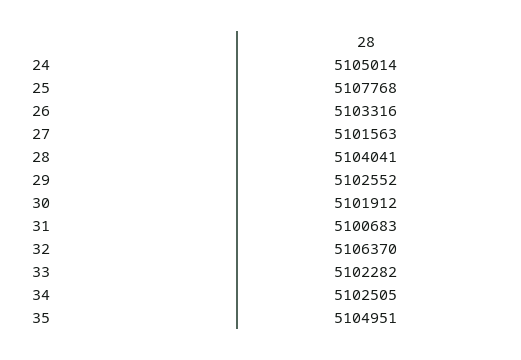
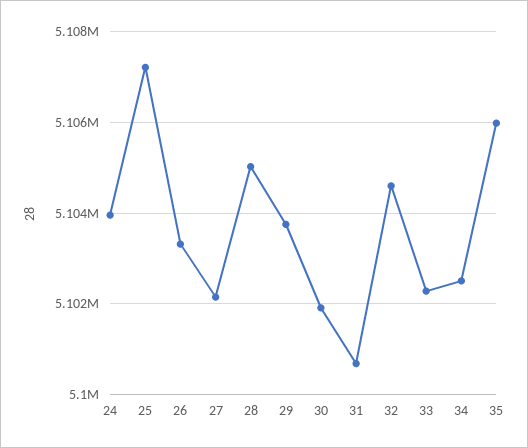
  {
-   "24": 5105014,
+   "24": 5104000,
-   "25": 5107768,
+   "25": 5107200,
    "26": 5103316,
-   "27": 5101563,
+   "27": 5102200,
-   "28": 5104041,
+   "28": 5105000,
-   "29": 5102552,
+   "29": 5103800,
    "30": 5101912,
    "31": 5100683,
-   "32": 5106370,
+   "32": 5104600,
    "33": 5102282,
    "34": 5102505,
-   "35": 5104951
+   "35": 5106000
  }

